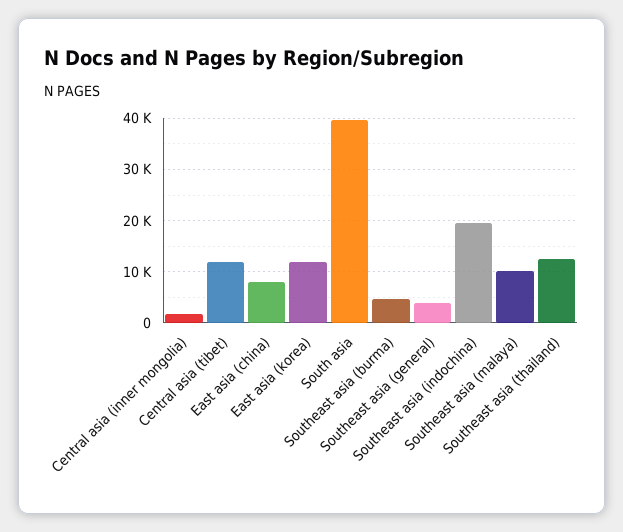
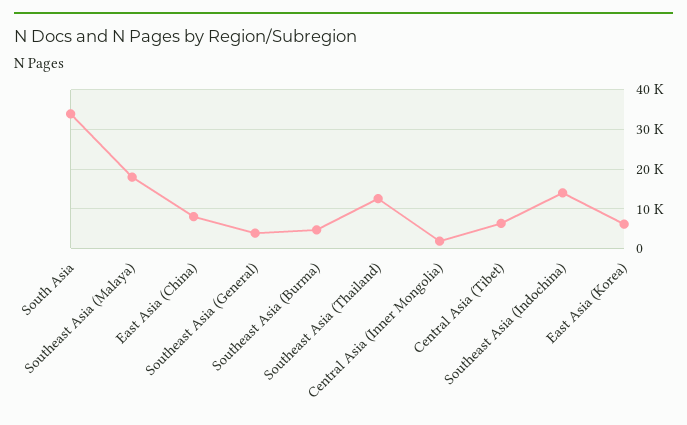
  {
    "Central asia (inner mongolia)": 2000,
-   "Central asia (tibet)": 12000,
+   "Central asia (tibet)": 6000,
    "East asia (china)": 8000,
-   "East asia (korea)": 12000,
+   "East asia (korea)": 6000,
-   "South asia": 40000,
+   "South asia": 34000,
    "Southeast asia (burma)": 4000,
    "Southeast asia (general)": 4000,
-   "Southeast asia (indochina)": 20000,
+   "Southeast asia (indochina)": 14000,
-   "Southeast asia (malaya)": 10000,
+   "Southeast asia (malaya)": 18000,
    "Southeast asia (thailand)": 12000
  }

